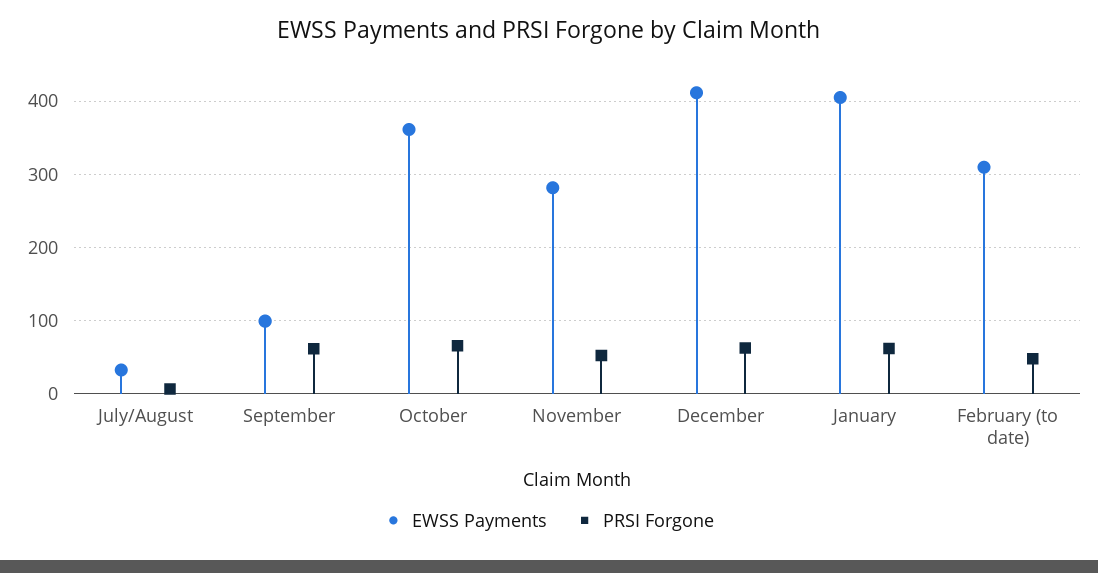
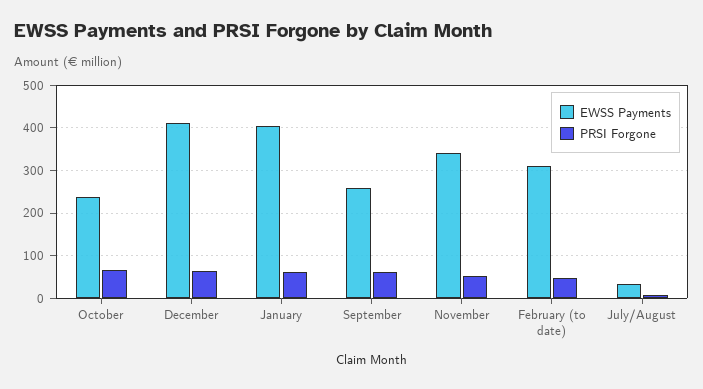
  {
    "EWSS Payments": {
      "July/August": 30,
-     "September": 100,
+     "September": 260,
-     "October": 360,
+     "October": 240,
-     "November": 280,
+     "November": 340,
      "December": 410,
      "January": 400,
      "February (to date)": 310
    },
    "PRSI Forgone": {
      "July/August": 10,
      "September": 60,
      "October": 70,
      "November": 50,
      "December": 60,
      "January": 60,
      "February (to date)": 50
    }
  }

